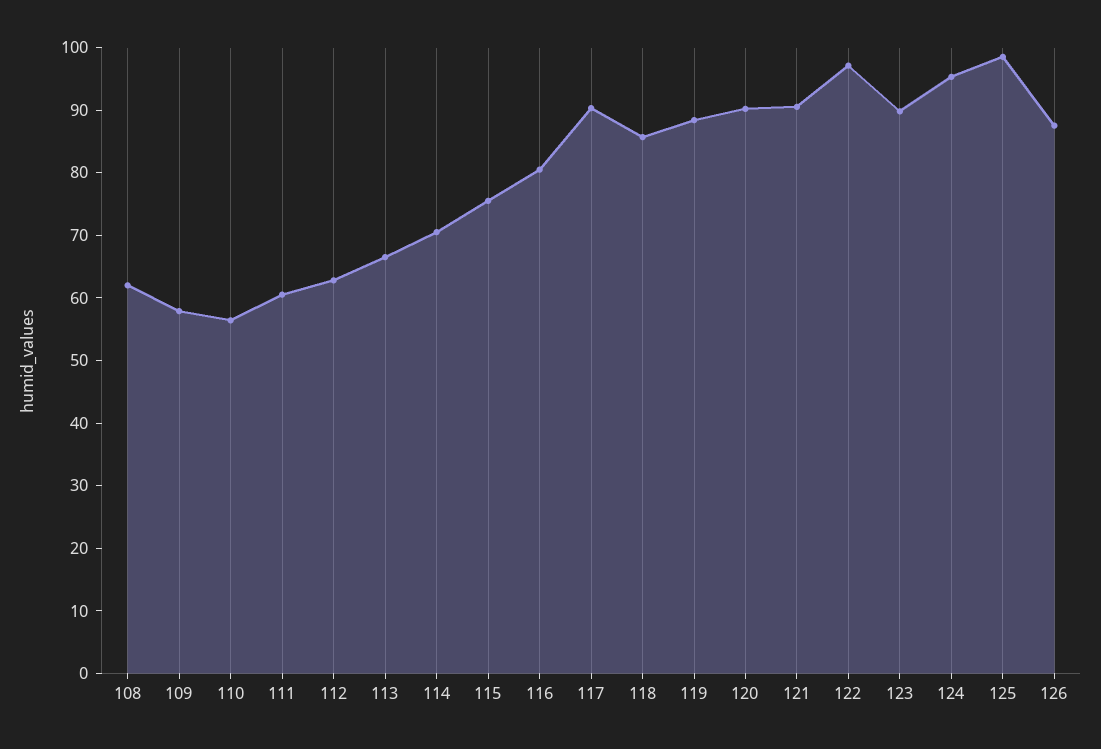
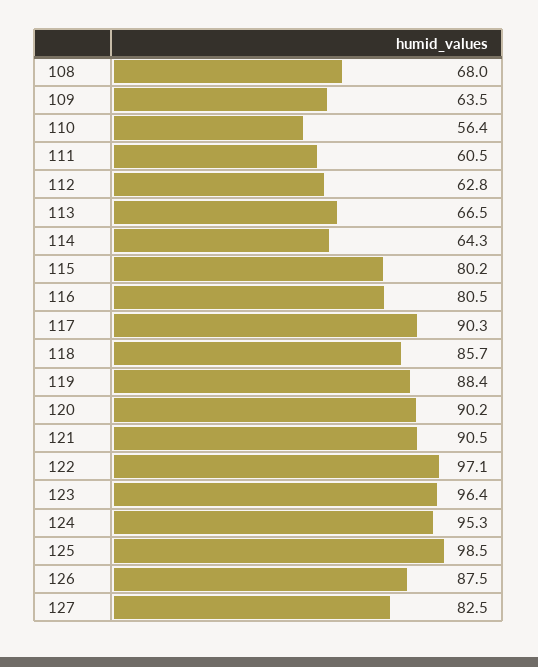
  {
-   "108": 62,
+   "108": 68,
-   "109": 58,
+   "109": 63.5,
    "110": 56.4,
    "111": 60.5,
    "112": 62.8,
    "113": 66.5,
-   "114": 70,
+   "114": 64.3,
-   "115": 76,
+   "115": 80.2,
    "116": 80.5,
    "117": 90.3,
    "118": 85.7,
    "119": 88.4,
    "120": 90.2,
    "121": 90.5,
    "122": 97.1,
-   "123": 90,
+   "123": 96.4,
    "124": 95.3,
    "125": 98.5,
-   "126": 87.5
+   "126": 87.5,
+   "127": 82.5
  }

